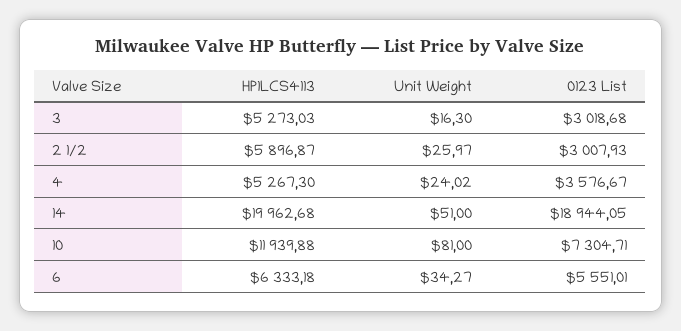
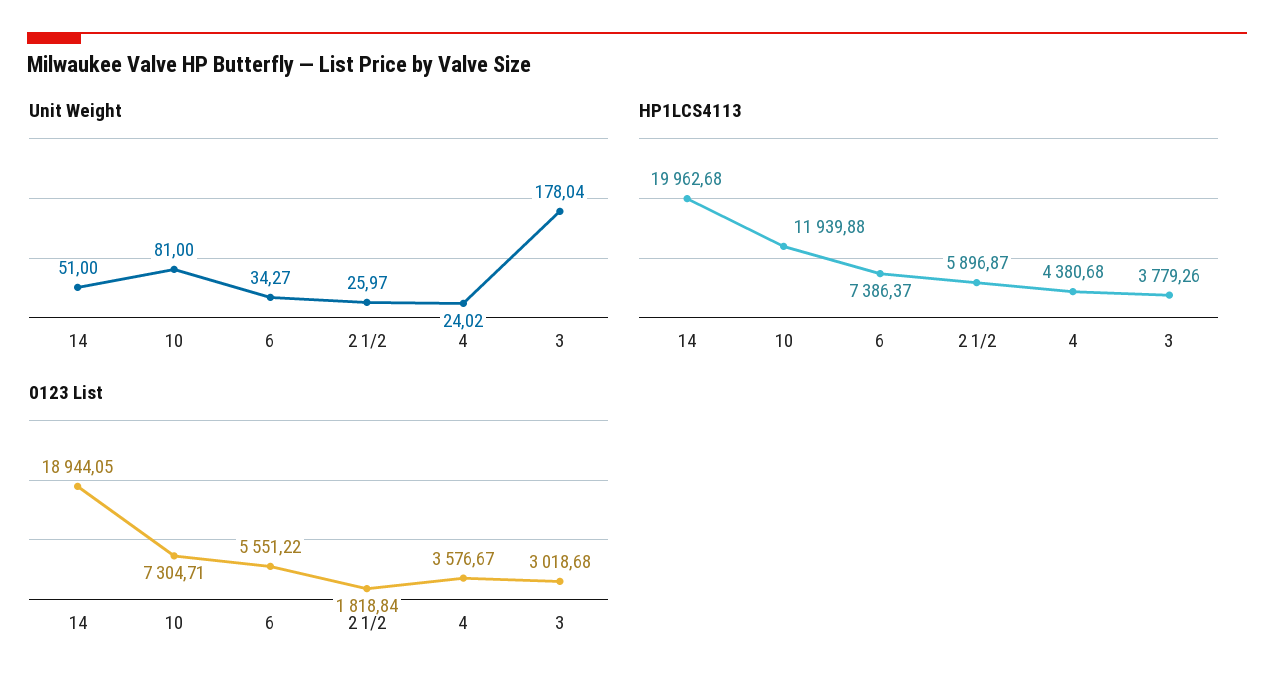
  {
    "HP1LCS4113": {
-     "3": 5273.03,
+     "3": 3779.26,
      "2 1/2": 5896.87,
-     "4": 5267.3,
+     "4": 4380.68,
      "14": 19962.68,
      "10": 11939.88,
-     "6": 6333.18
+     "6": 7386.37
    },
    "Unit Weight": {
-     "3": 16.3,
+     "3": 178.04,
      "2 1/2": 25.97,
      "4": 24.02,
      "14": 51,
      "10": 81,
      "6": 34.27
    },
    "0123 List": {
      "3": 3018.68,
-     "2 1/2": 3007.93,
+     "2 1/2": 1818.84,
      "4": 3576.67,
      "14": 18944.05,
      "10": 7304.71,
-     "6": 5551.01
+     "6": 5551.22
    }
  }

